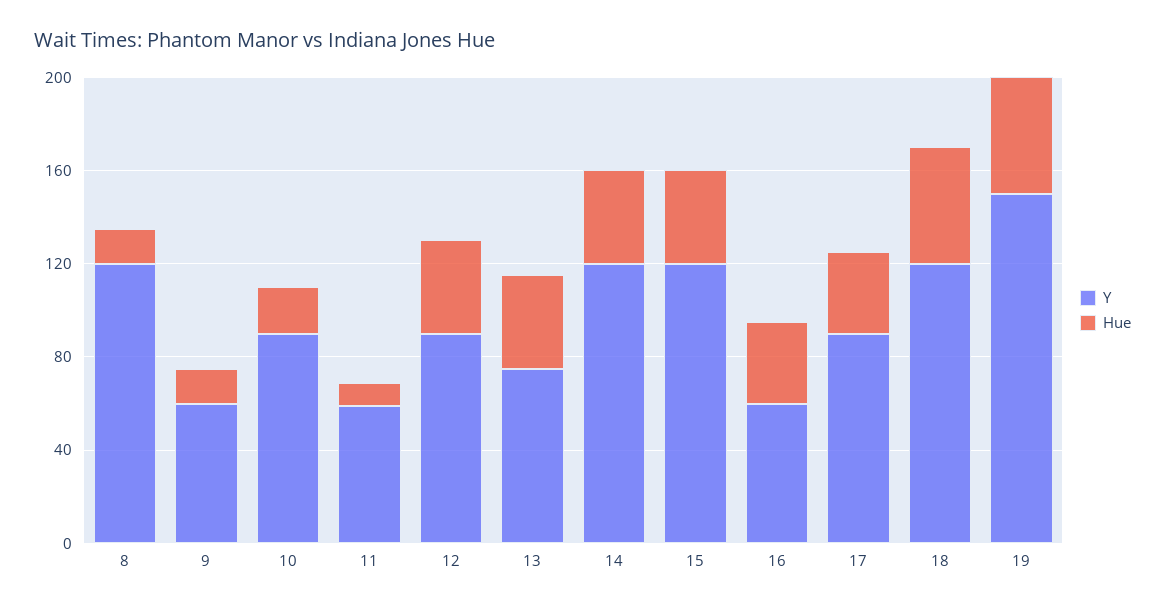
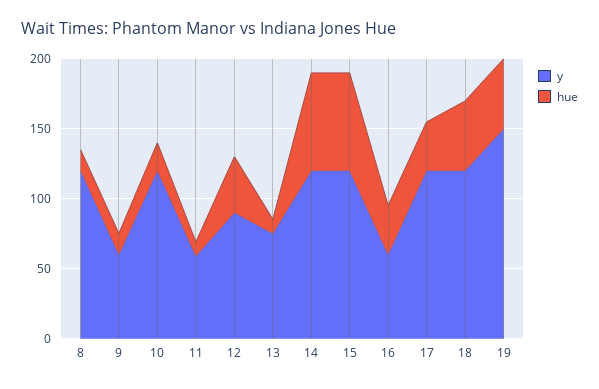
  {
    "Y": {
      "8": 120,
      "9": 60,
-     "10": 90,
+     "10": 120,
      "11": 60,
      "12": 90,
      "13": 80,
      "14": 120,
      "15": 120,
      "16": 60,
-     "17": 90,
+     "17": 120,
      "18": 120,
      "19": 150
    },
    "Hue": {
      "8": 20,
      "9": 20,
      "10": 20,
      "11": 10,
      "12": 40,
-     "13": 40,
+     "13": 10,
-     "14": 40,
+     "14": 70,
-     "15": 40,
+     "15": 70,
      "16": 40,
      "17": 40,
      "18": 50,
      "19": 50
    }
  }

